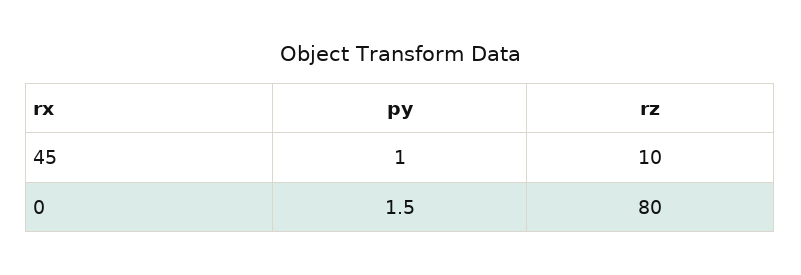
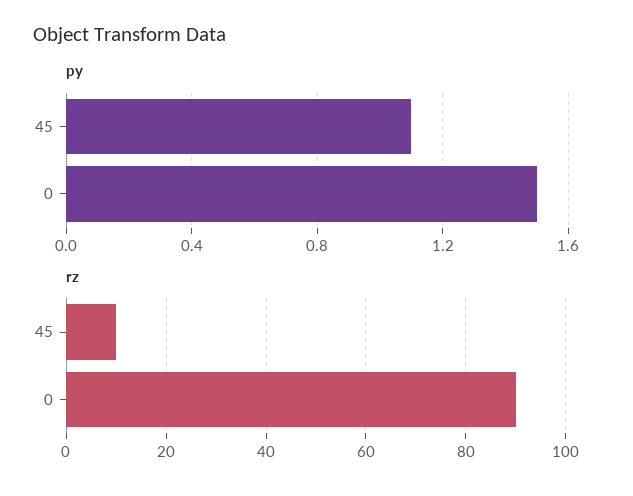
  {
    "py": {
-     "45": 1,
+     "45": 1.1,
      "0": 1.5
    },
    "rz": {
      "45": 10,
-     "0": 80
+     "0": 90
    }
  }

